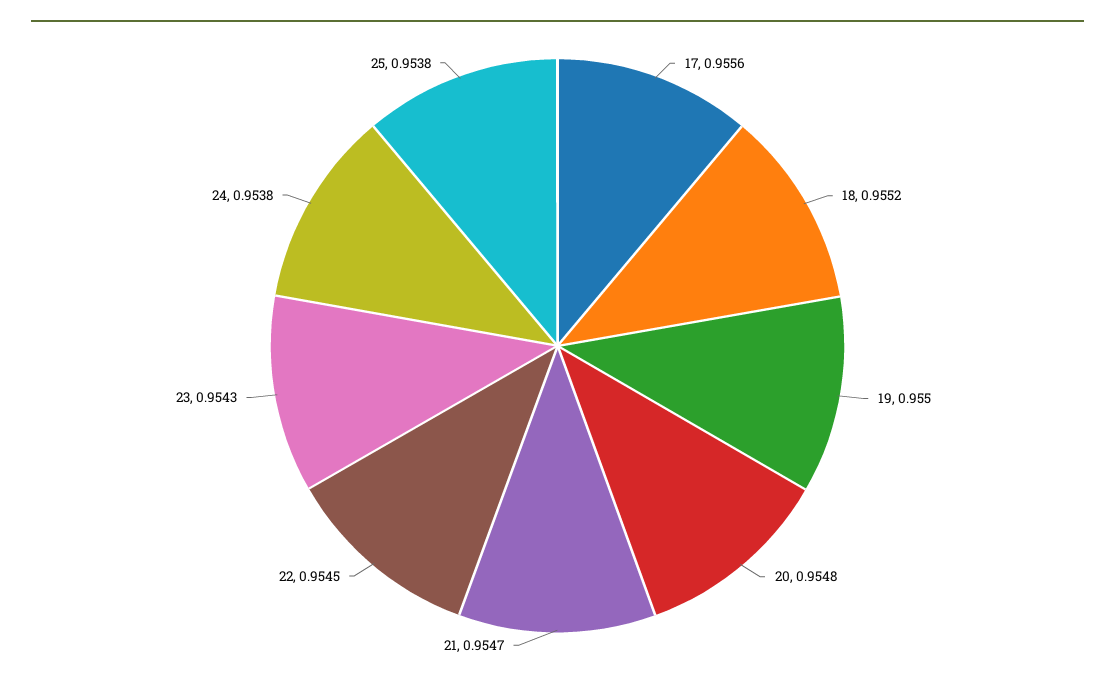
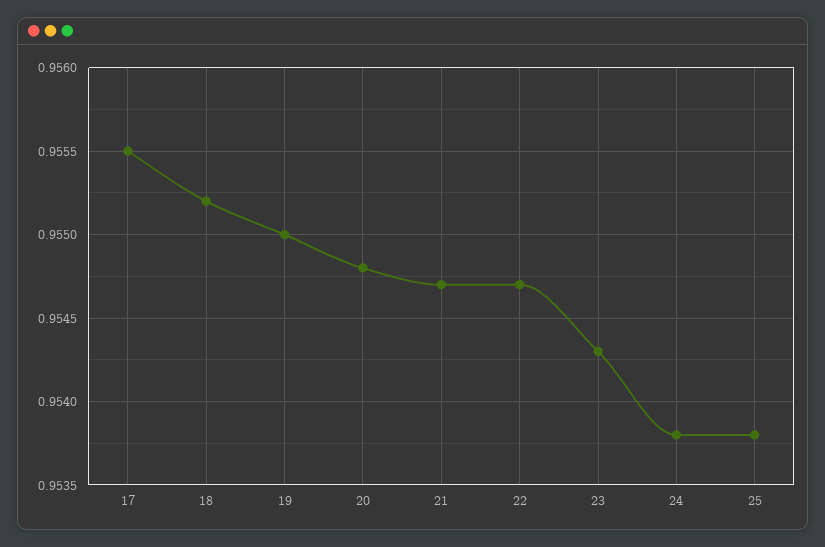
  {
-   "17": 0.9556,
+   "17": 0.9555,
    "18": 0.9552,
    "19": 0.955,
    "20": 0.9548,
    "21": 0.9547,
-   "22": 0.9545,
+   "22": 0.9547,
    "23": 0.9543,
    "24": 0.9538,
    "25": 0.9538
  }

